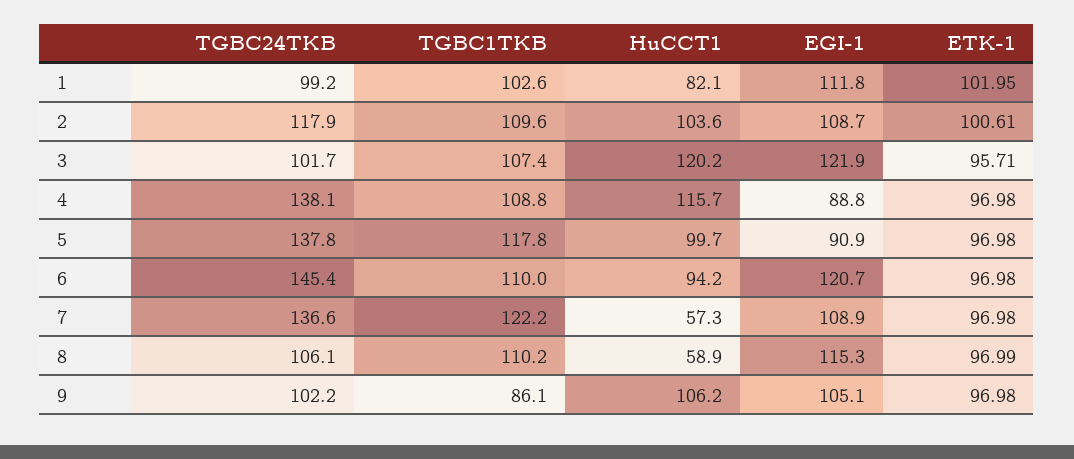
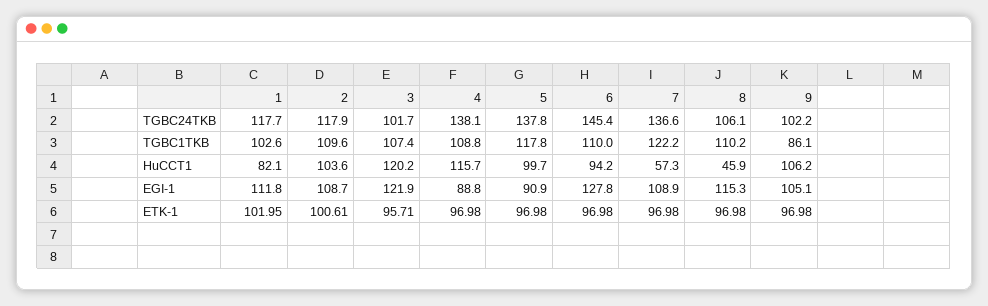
  {
    "TGBC24TKB": {
-     "1": 99.2,
+     "1": 117.7,
      "2": 117.9,
      "3": 101.7,
      "4": 138.1,
      "5": 137.8,
      "6": 145.4,
      "7": 136.6,
      "8": 106.1,
      "9": 102.2
    },
    "TGBC1TKB": {
      "1": 102.6,
      "2": 109.6,
      "3": 107.4,
      "4": 108.8,
      "5": 117.8,
      "6": 110,
      "7": 122.2,
      "8": 110.2,
      "9": 86.1
    },
    "HuCCT1": {
      "1": 82.1,
      "2": 103.6,
      "3": 120.2,
      "4": 115.7,
      "5": 99.7,
      "6": 94.2,
      "7": 57.3,
-     "8": 58.9,
+     "8": 45.9,
      "9": 106.2
    },
    "EGI-1": {
      "1": 111.8,
      "2": 108.7,
      "3": 121.9,
      "4": 88.8,
      "5": 90.9,
-     "6": 120.7,
+     "6": 127.8,
      "7": 108.9,
      "8": 115.3,
      "9": 105.1
    },
    "ETK-1": {
      "1": 101.95,
      "2": 100.61,
      "3": 95.71,
      "4": 96.98,
      "5": 96.98,
      "6": 96.98,
      "7": 96.98,
-     "8": 96.99,
+     "8": 96.98,
      "9": 96.98
    }
  }

